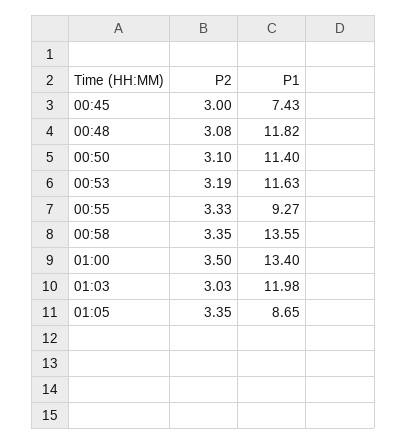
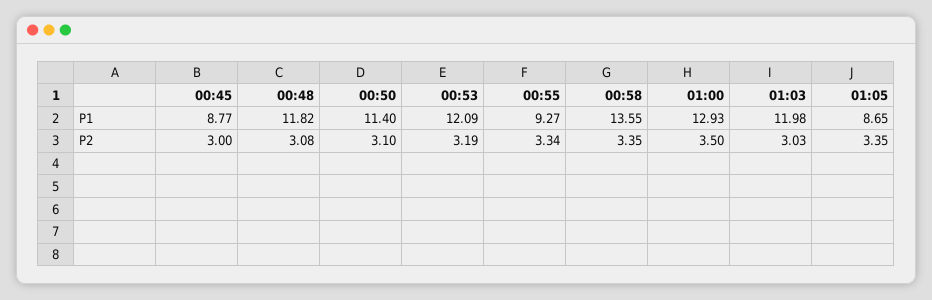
  {
    "P2": {
      "00:45": 3,
      "00:48": 3.08,
      "00:50": 3.1,
      "00:53": 3.19,
-     "00:55": 3.33,
+     "00:55": 3.34,
      "00:58": 3.35,
      "01:00": 3.5,
      "01:03": 3.03,
      "01:05": 3.35
    },
    "P1": {
-     "00:45": 7.43,
+     "00:45": 8.77,
      "00:48": 11.82,
      "00:50": 11.4,
-     "00:53": 11.63,
+     "00:53": 12.09,
      "00:55": 9.27,
      "00:58": 13.55,
-     "01:00": 13.4,
+     "01:00": 12.93,
      "01:03": 11.98,
      "01:05": 8.65
    }
  }

